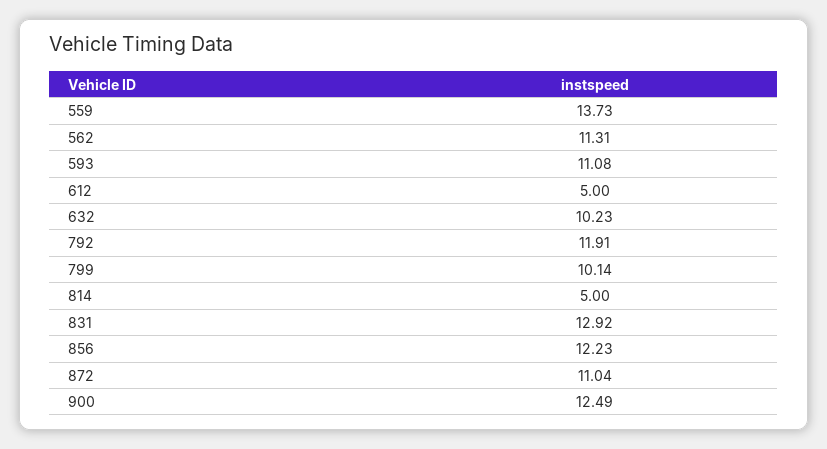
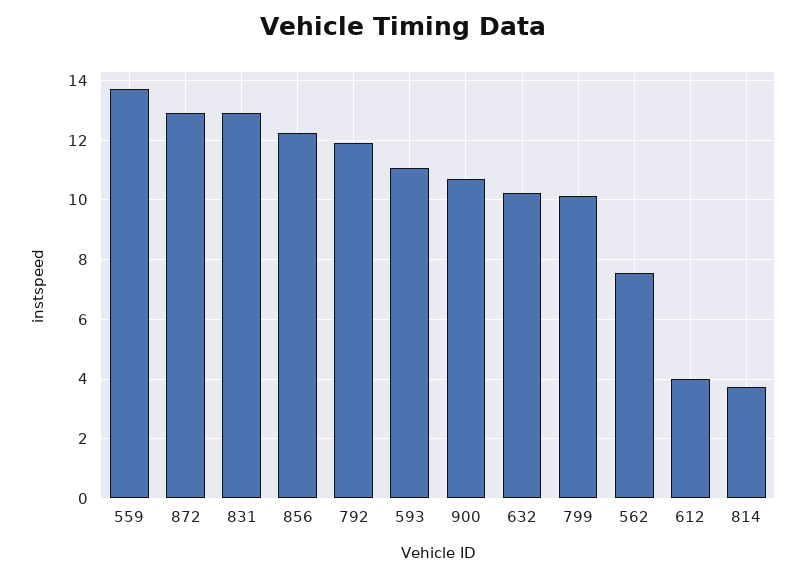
  {
    "559": 13.73,
-   "562": 11.31,
+   "562": 7.5,
    "593": 11.08,
-   "612": 5,
+   "612": 4,
    "632": 10.23,
    "792": 11.91,
    "799": 10.14,
-   "814": 5,
+   "814": 3.75,
    "831": 12.92,
    "856": 12.23,
-   "872": 11.04,
+   "872": 13,
-   "900": 12.49
+   "900": 10.75
  }

